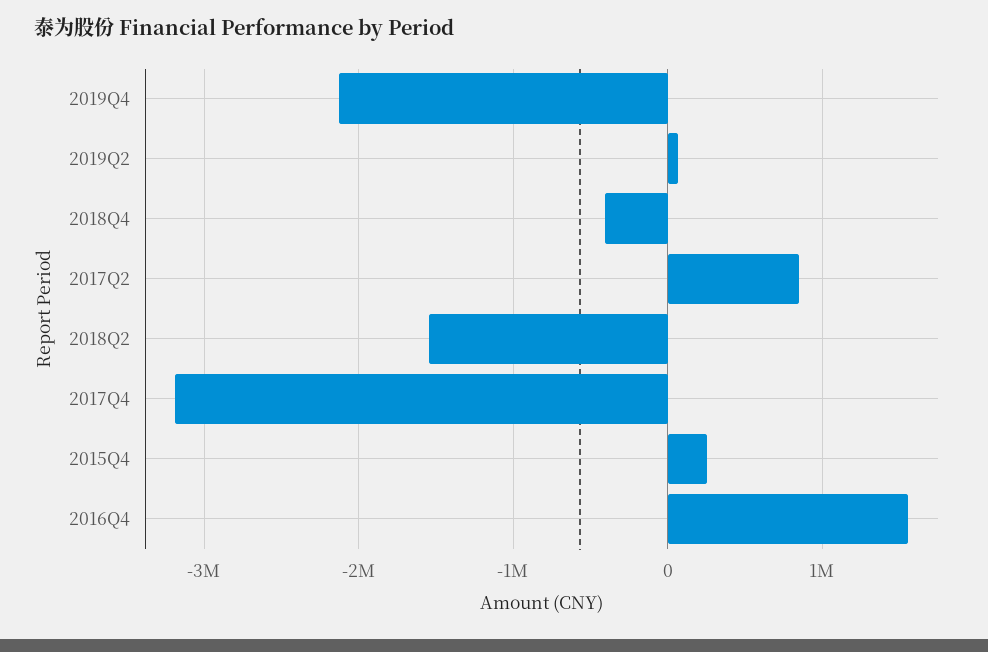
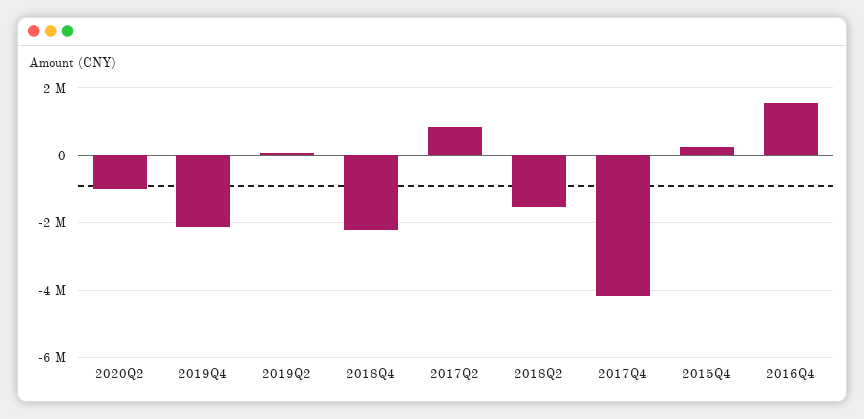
  {
    "2019Q4": -2100000,
    "2019Q2": 100000,
-   "2018Q4": -400000,
+   "2018Q4": -2200000,
    "2017Q2": 900000,
    "2018Q2": -1500000,
-   "2017Q4": -3200000,
+   "2017Q4": -4200000,
    "2015Q4": 300000,
-   "2016Q4": 1600000
+   "2016Q4": 1600000,
+   "2020Q2": -1000000
  }

